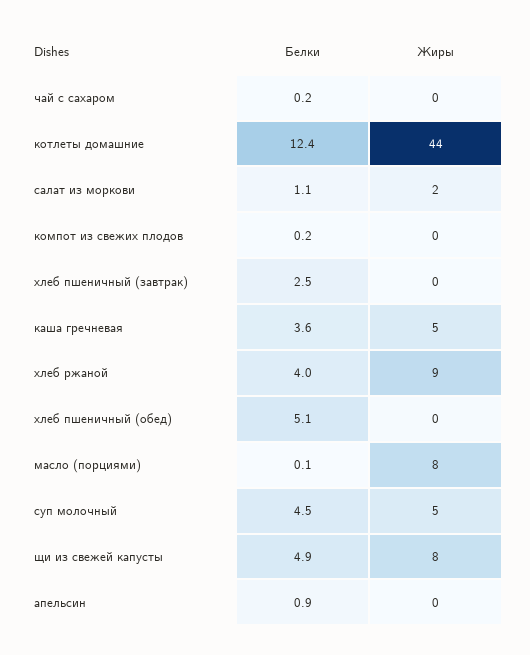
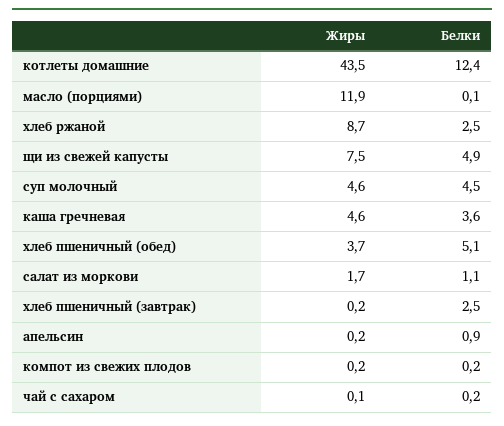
  {
    "Белки": {
      "чай с сахаром": 0.2,
      "котлеты домашние": 12.4,
      "салат из моркови": 1.1,
      "компот из свежих плодов": 0.2,
      "хлеб пшеничный (завтрак)": 2.5,
      "каша гречневая": 3.6,
-     "хлеб ржаной": 4,
+     "хлеб ржаной": 2.5,
      "хлеб пшеничный (обед)": 5.1,
      "масло (порциями)": 0.1,
      "суп молочный": 4.5,
      "щи из свежей капусты": 4.9,
      "апельсин": 0.9
    },
    "Жиры": {
      "чай с сахаром": 0.1,
      "котлеты домашние": 43.5,
      "салат из моркови": 1.7,
      "компот из свежих плодов": 0.2,
      "хлеб пшеничный (завтрак)": 0.2,
      "каша гречневая": 4.6,
      "хлеб ржаной": 8.7,
-     "хлеб пшеничный (обед)": 0,
+     "хлеб пшеничный (обед)": 3.7,
-     "масло (порциями)": 8,
+     "масло (порциями)": 11.9,
      "суп молочный": 4.6,
      "щи из свежей капусты": 7.5,
      "апельсин": 0.2
    }
  }

